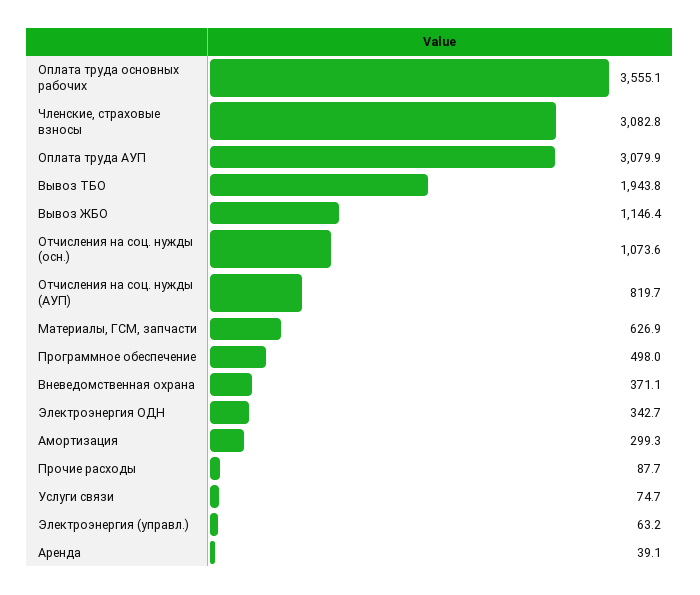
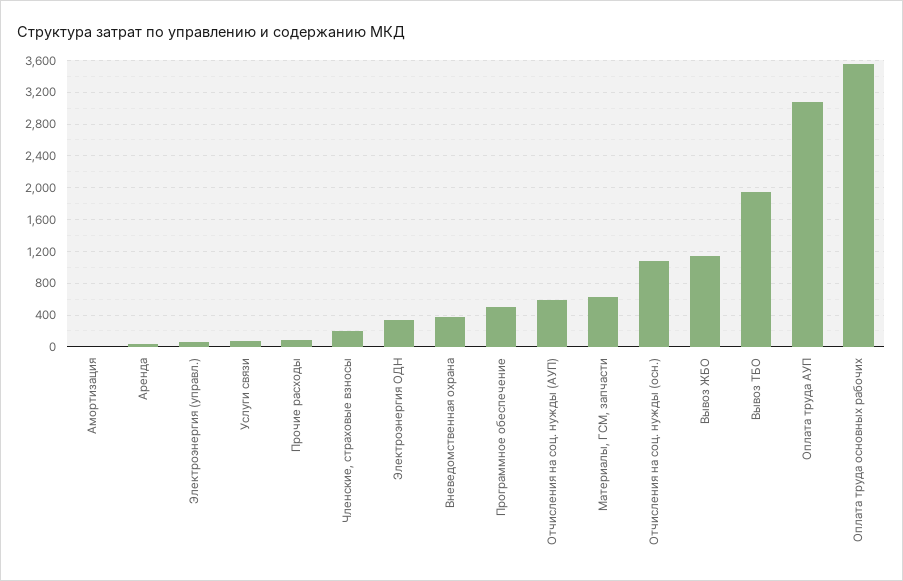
  {
    "Оплата труда основных рабочих": 3555.1,
-   "Членские, страховые взносы": 3082.8,
+   "Членские, страховые взносы": 200,
    "Оплата труда АУП": 3079.9,
    "Вывоз ТБО": 1943.8,
    "Вывоз ЖБО": 1146.4,
    "Отчисления на соц. нужды (осн.)": 1073.6,
-   "Отчисления на соц. нужды (АУП)": 819.7,
+   "Отчисления на соц. нужды (АУП)": 600,
    "Материалы, ГСМ, запчасти": 626.9,
    "Программное обеспечение": 498,
    "Вневедомственная охрана": 371.1,
    "Электроэнергия ОДН": 342.7,
-   "Амортизация": 299.3,
+   "Амортизация": 0,
    "Прочие расходы": 87.7,
    "Услуги связи": 74.7,
    "Электроэнергия (управл.)": 63.2,
    "Аренда": 39.1
  }

